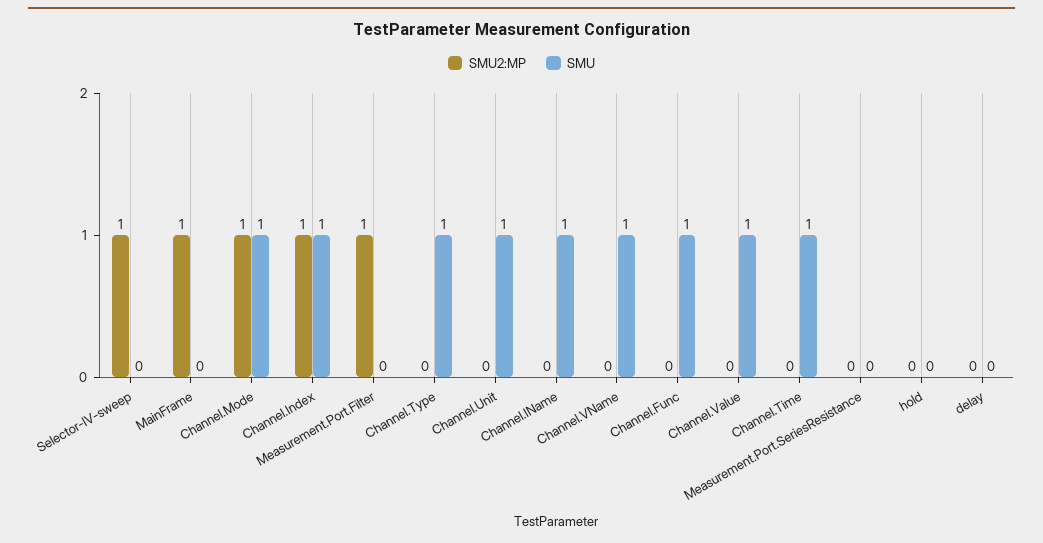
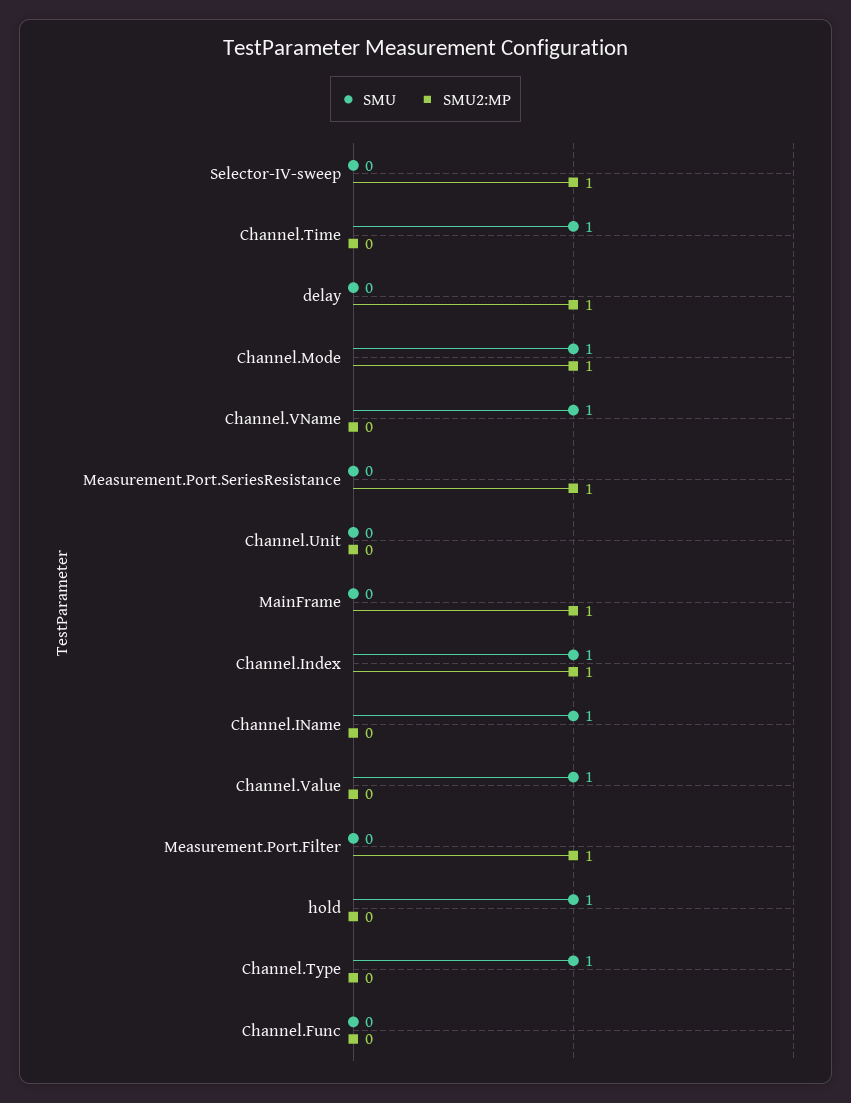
  {
    "SMU2:MP": {
      "Selector-IV-sweep": 1,
      "MainFrame": 1,
      "Channel.Mode": 1,
      "Channel.Index": 1,
      "Measurement.Port.Filter": 1,
      "Channel.Type": 0,
      "Channel.Unit": 0,
      "Channel.IName": 0,
      "Channel.VName": 0,
      "Channel.Func": 0,
      "Channel.Value": 0,
      "Channel.Time": 0,
-     "Measurement.Port.SeriesResistance": 0,
+     "Measurement.Port.SeriesResistance": 1,
      "hold": 0,
-     "delay": 0
+     "delay": 1
    },
    "SMU": {
      "Selector-IV-sweep": 0,
      "MainFrame": 0,
      "Channel.Mode": 1,
      "Channel.Index": 1,
      "Measurement.Port.Filter": 0,
      "Channel.Type": 1,
-     "Channel.Unit": 1,
+     "Channel.Unit": 0,
      "Channel.IName": 1,
      "Channel.VName": 1,
-     "Channel.Func": 1,
+     "Channel.Func": 0,
      "Channel.Value": 1,
      "Channel.Time": 1,
      "Measurement.Port.SeriesResistance": 0,
-     "hold": 0,
+     "hold": 1,
      "delay": 0
    }
  }

